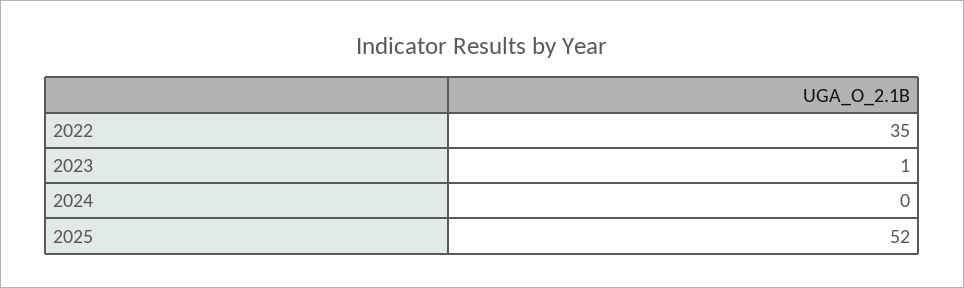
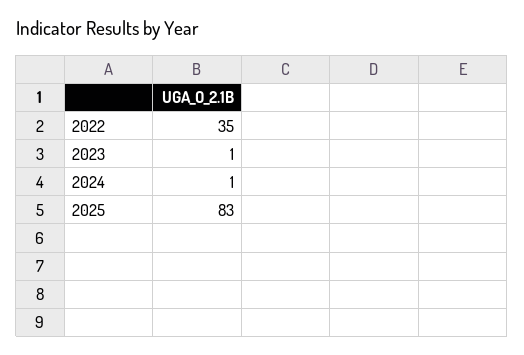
  {
    "2022": 35,
    "2023": 1,
-   "2024": 0,
+   "2024": 1,
-   "2025": 52
+   "2025": 83
  }

